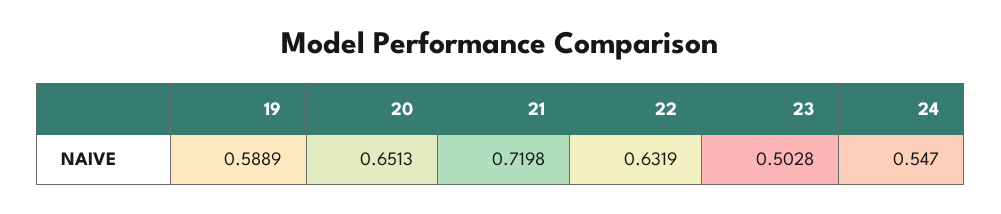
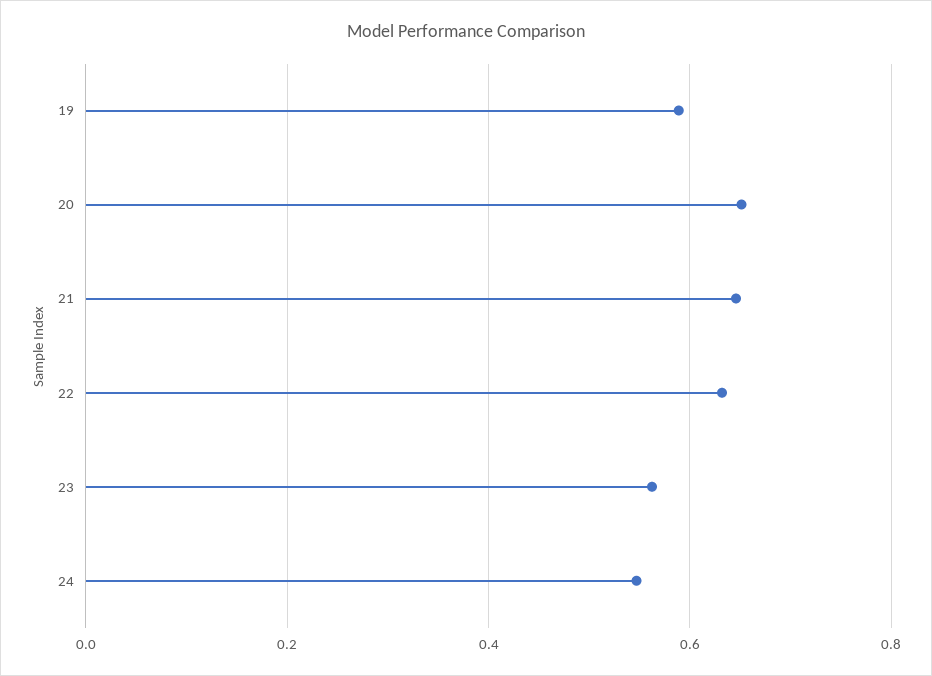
  {
    "19": 0.5889,
    "20": 0.6513,
-   "21": 0.7198,
+   "21": 0.64,
    "22": 0.6319,
-   "23": 0.5028,
+   "23": 0.56,
    "24": 0.547
  }

